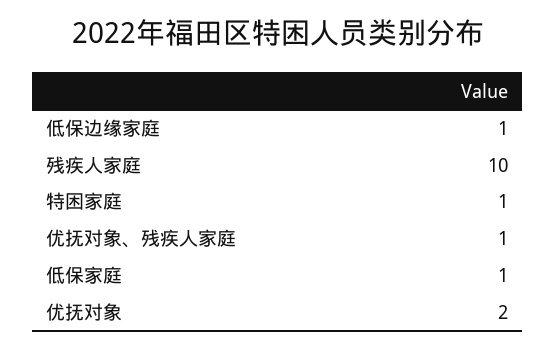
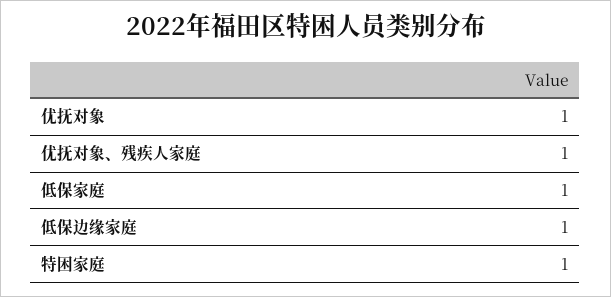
  {
    "低保边缘家庭": 1,
-   "残疾人家庭": 10,
    "特困家庭": 1,
    "优抚对象、残疾人家庭": 1,
    "低保家庭": 1,
-   "优抚对象": 2
+   "优抚对象": 1
  }

